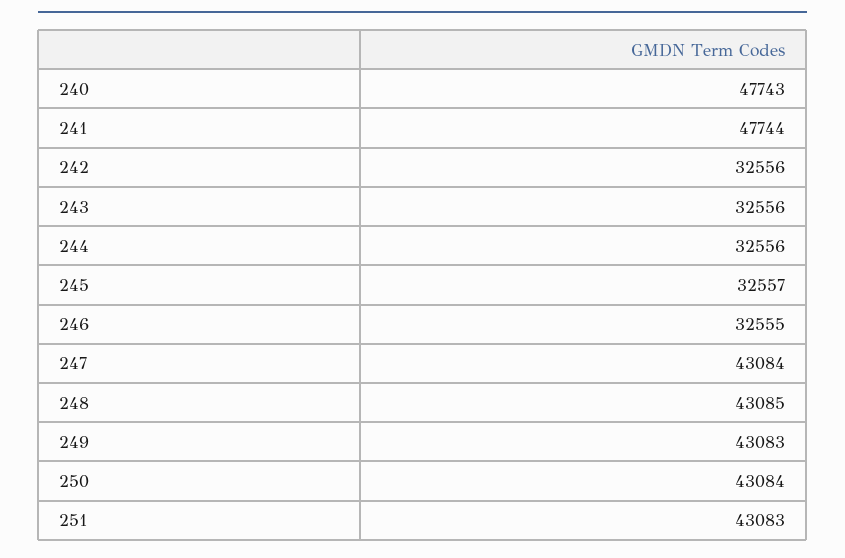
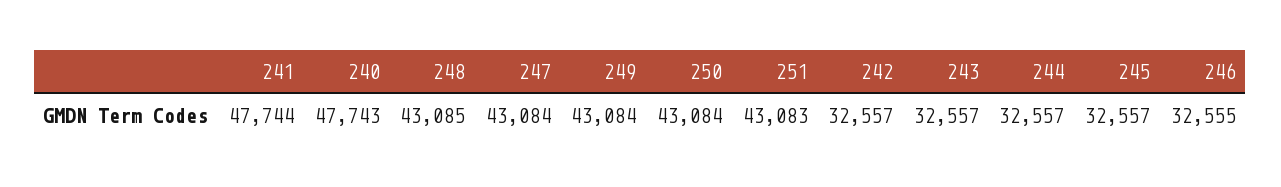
  {
    "240": 47743,
    "241": 47744,
-   "242": 32556,
+   "242": 32557,
-   "243": 32556,
+   "243": 32557,
-   "244": 32556,
+   "244": 32557,
    "245": 32557,
    "246": 32555,
    "247": 43084,
    "248": 43085,
-   "249": 43083,
+   "249": 43084,
    "250": 43084,
    "251": 43083
  }

